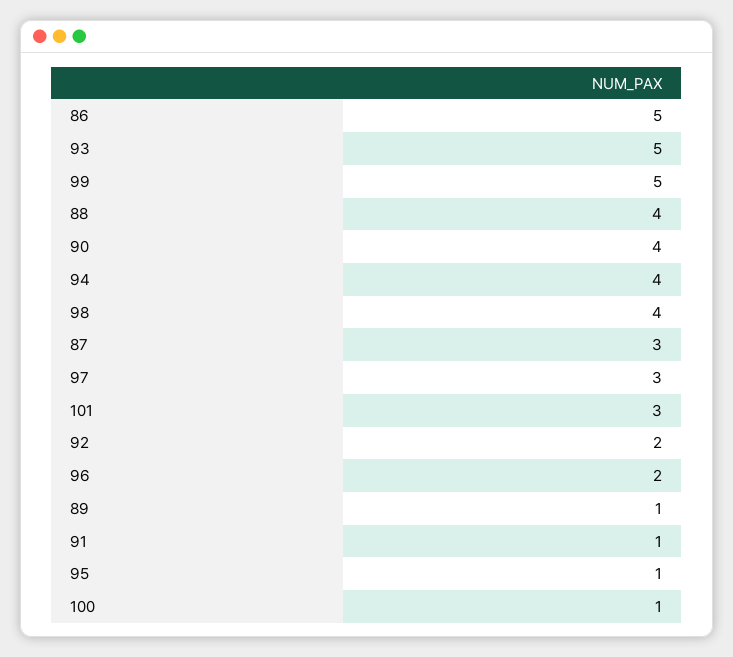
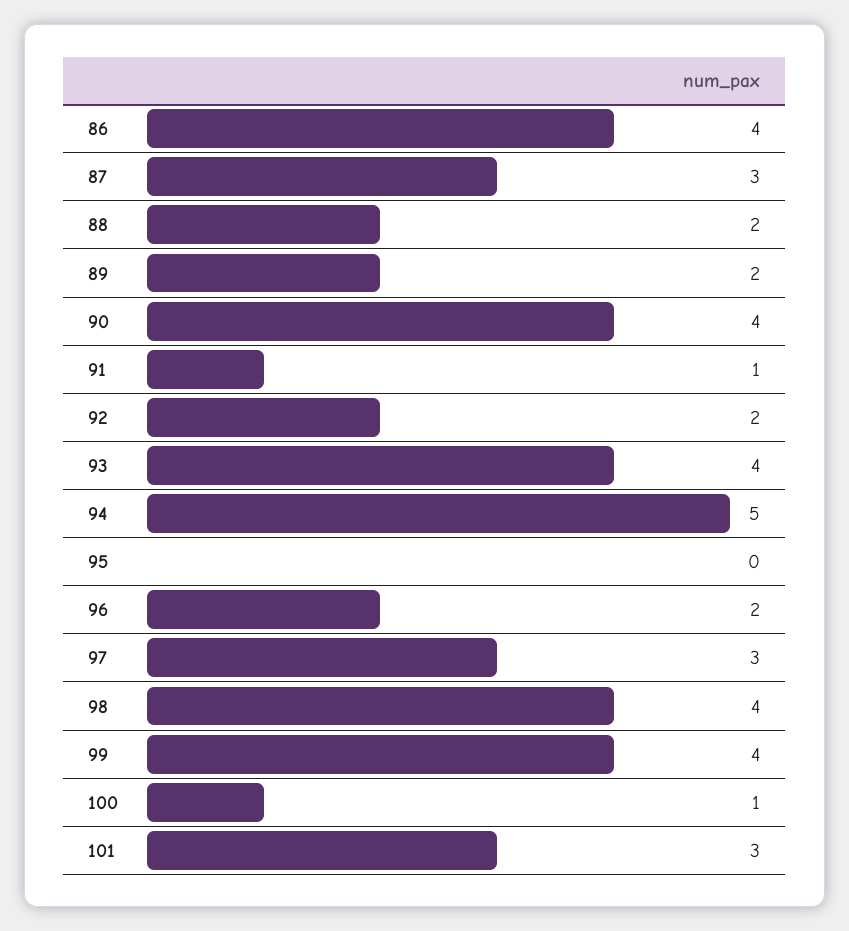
  {
-   "86": 5,
+   "86": 4,
-   "93": 5,
+   "93": 4,
-   "99": 5,
+   "99": 4,
-   "88": 4,
+   "88": 2,
    "90": 4,
-   "94": 4,
+   "94": 5,
    "98": 4,
    "87": 3,
    "97": 3,
    "101": 3,
    "92": 2,
    "96": 2,
-   "89": 1,
+   "89": 2,
    "91": 1,
-   "95": 1,
+   "95": 0,
    "100": 1
  }

